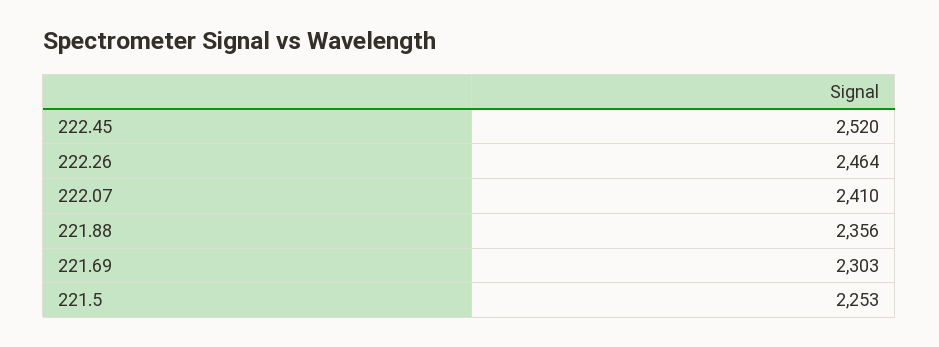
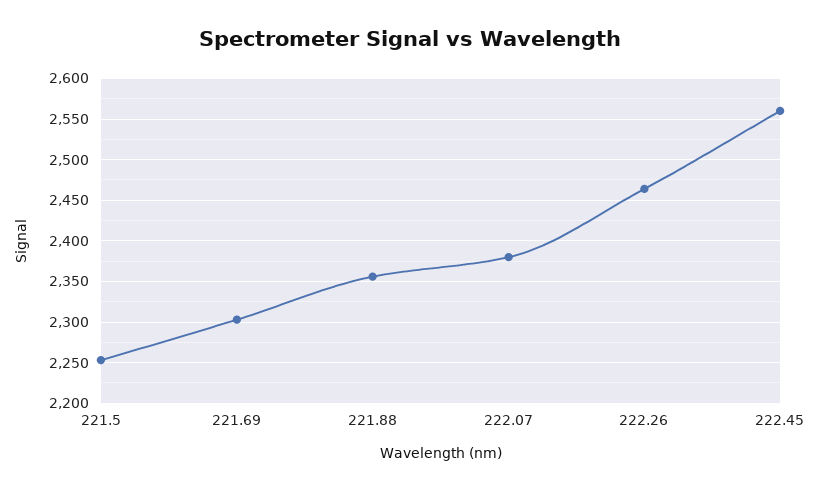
  {
-   "222.45": 2520,
+   "222.45": 2560,
    "222.26": 2464,
-   "222.07": 2410,
+   "222.07": 2380,
    "221.88": 2356,
    "221.69": 2303,
    "221.5": 2253
  }

